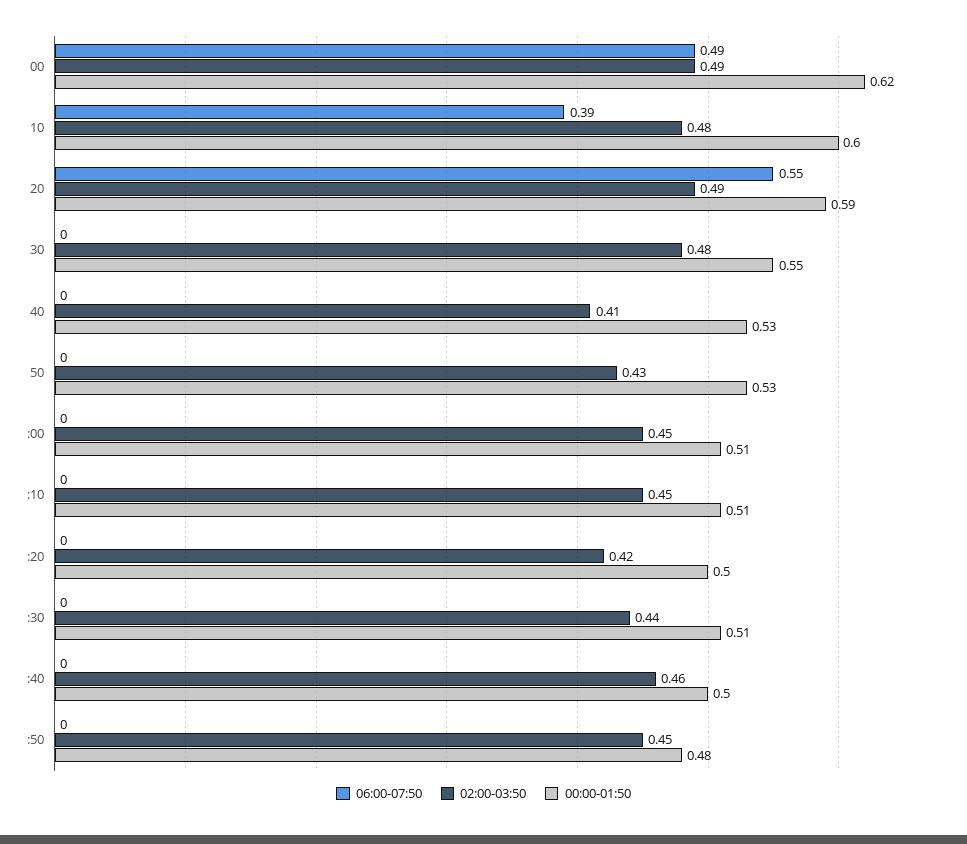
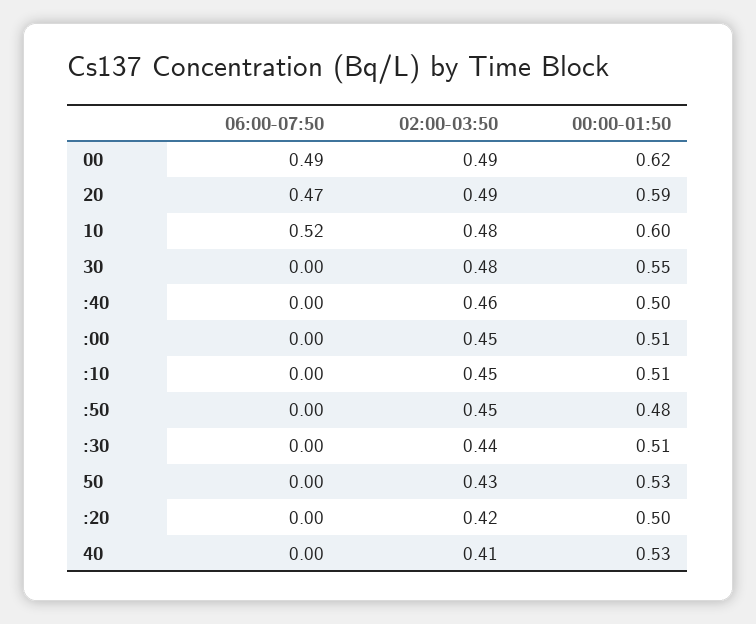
  {
    "06:00-07:50": {
      "00": 0.49,
-     "10": 0.39,
+     "10": 0.52,
-     "20": 0.55,
+     "20": 0.47,
      "30": 0,
      "40": 0,
      "50": 0,
      ":00": 0,
      ":10": 0,
      ":20": 0,
      ":30": 0,
      ":40": 0,
      ":50": 0
    },
    "02:00-03:50": {
      "00": 0.49,
      "10": 0.48,
      "20": 0.49,
      "30": 0.48,
      "40": 0.41,
      "50": 0.43,
      ":00": 0.45,
      ":10": 0.45,
      ":20": 0.42,
      ":30": 0.44,
      ":40": 0.46,
      ":50": 0.45
    },
    "00:00-01:50": {
      "00": 0.62,
      "10": 0.6,
      "20": 0.59,
      "30": 0.55,
      "40": 0.53,
      "50": 0.53,
      ":00": 0.51,
      ":10": 0.51,
      ":20": 0.5,
      ":30": 0.51,
      ":40": 0.5,
      ":50": 0.48
    }
  }

